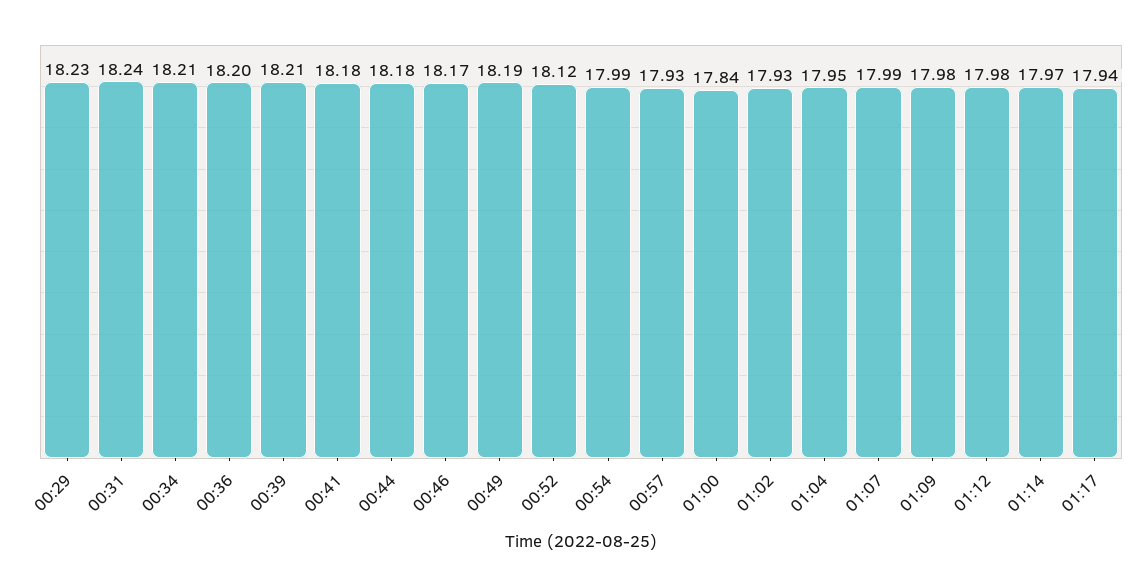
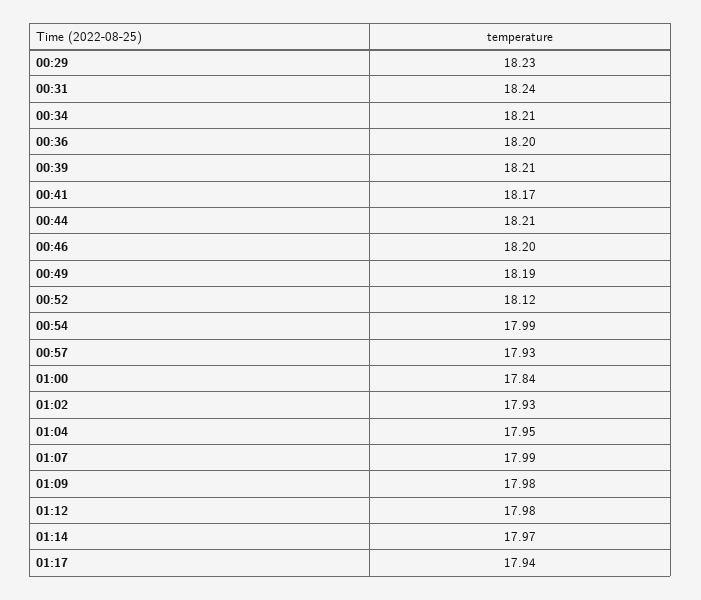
  {
    "00:29": 18.23,
    "00:31": 18.24,
    "00:34": 18.21,
    "00:36": 18.2,
    "00:39": 18.21,
-   "00:41": 18.18,
+   "00:41": 18.17,
-   "00:44": 18.18,
+   "00:44": 18.21,
-   "00:46": 18.17,
+   "00:46": 18.2,
    "00:49": 18.19,
    "00:52": 18.12,
    "00:54": 17.99,
    "00:57": 17.93,
    "01:00": 17.84,
    "01:02": 17.93,
    "01:04": 17.95,
    "01:07": 17.99,
    "01:09": 17.98,
    "01:12": 17.98,
    "01:14": 17.97,
    "01:17": 17.94
  }

